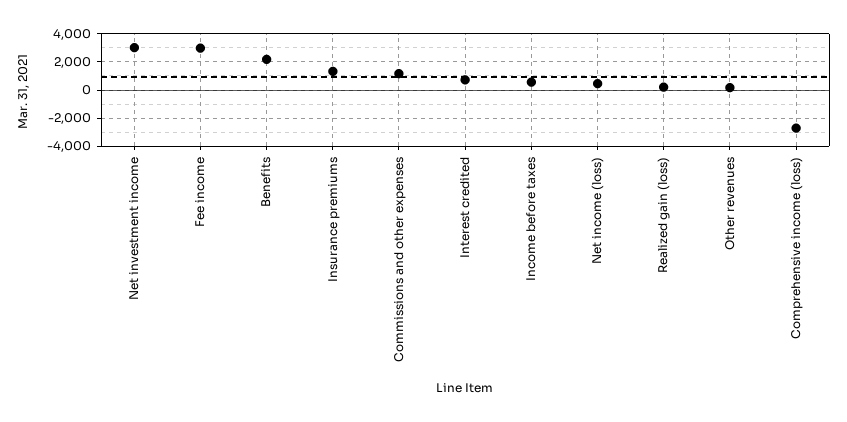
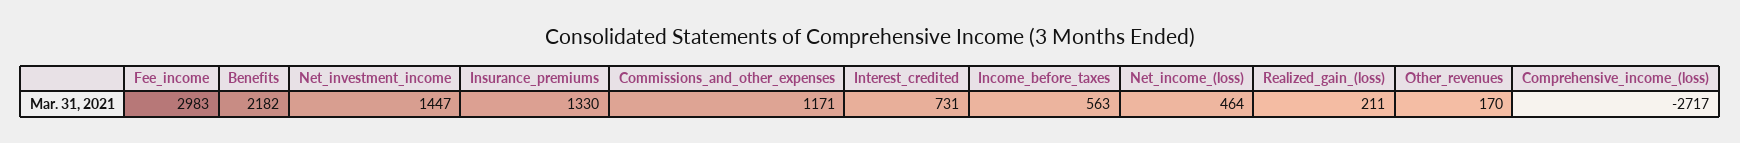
  {
-   "Net investment income": 3000,
+   "Net investment income": 1447,
    "Fee income": 2983,
    "Benefits": 2182,
    "Insurance premiums": 1330,
    "Commissions and other expenses": 1171,
    "Interest credited": 731,
    "Income before taxes": 563,
    "Net income (loss)": 464,
    "Realized gain (loss)": 211,
    "Other revenues": 170,
    "Comprehensive income (loss)": -2717
  }

